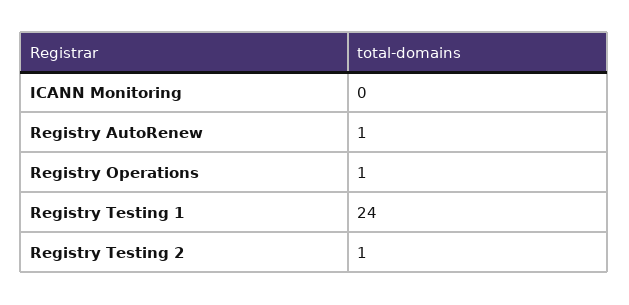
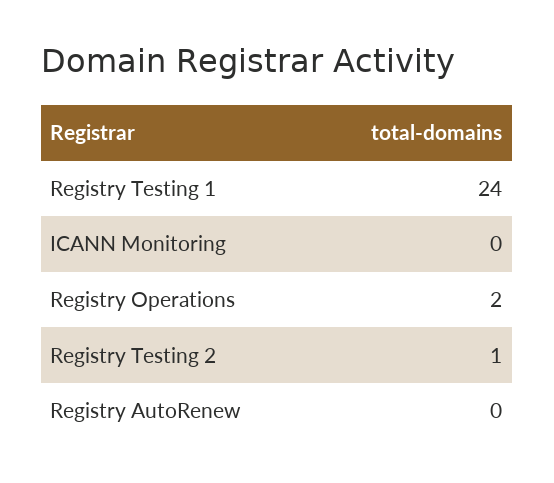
  {
    "ICANN Monitoring": 0,
-   "Registry AutoRenew": 1,
+   "Registry AutoRenew": 0,
-   "Registry Operations": 1,
+   "Registry Operations": 2,
    "Registry Testing 1": 24,
    "Registry Testing 2": 1
  }

